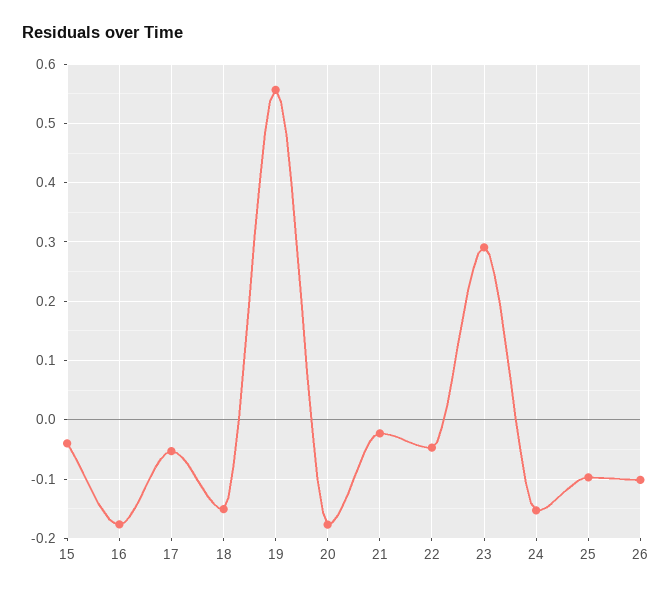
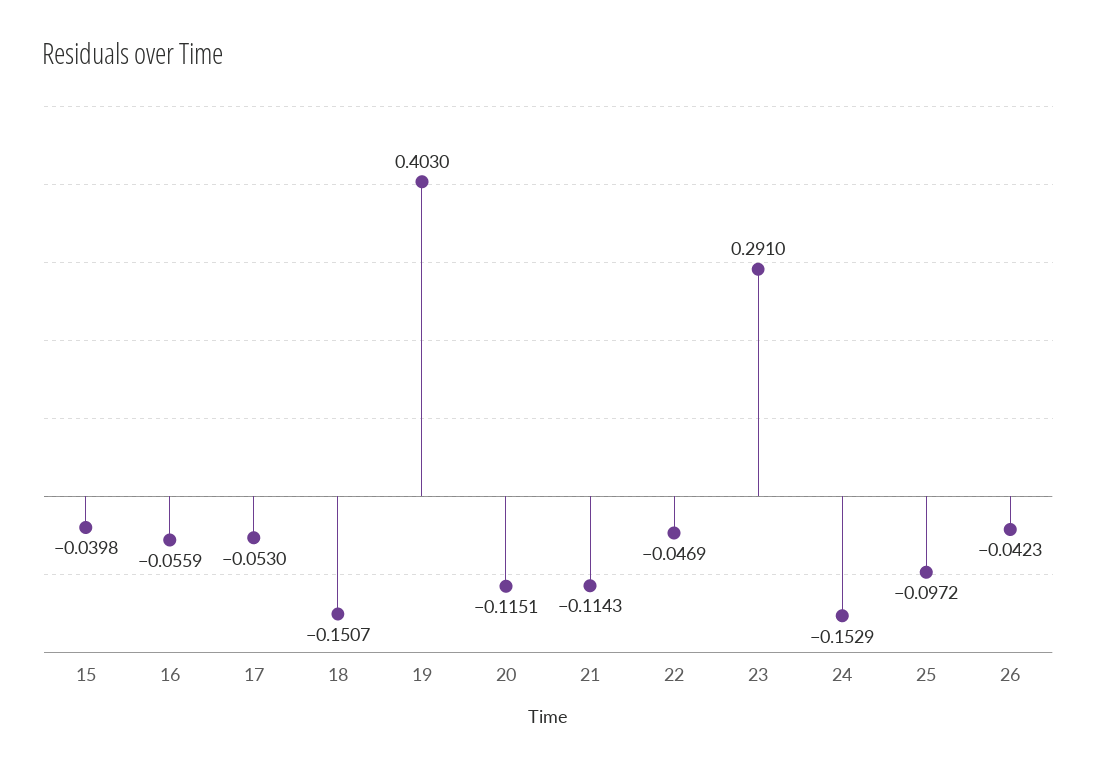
  {
    "15": -0.0398,
-   "16": -0.18,
+   "16": -0.0559,
    "17": -0.053,
    "18": -0.1507,
-   "19": 0.56,
+   "19": 0.403,
-   "20": -0.18,
+   "20": -0.1151,
-   "21": -0.02,
+   "21": -0.1143,
    "22": -0.0469,
    "23": 0.291,
    "24": -0.1529,
    "25": -0.0972,
-   "26": -0.1
+   "26": -0.0423
  }

